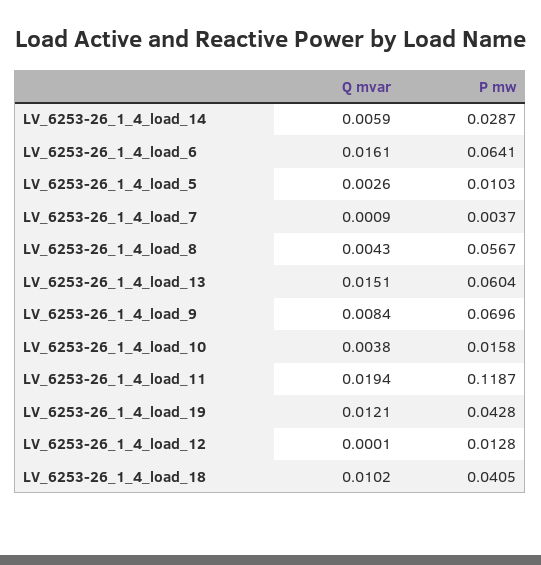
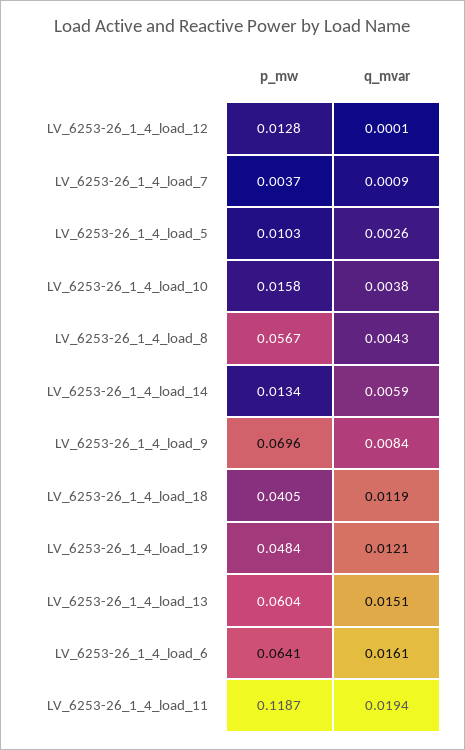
  {
    "Q mvar": {
      "LV_6253-26_1_4_load_14": 0.0059,
      "LV_6253-26_1_4_load_6": 0.0161,
      "LV_6253-26_1_4_load_5": 0.0026,
      "LV_6253-26_1_4_load_7": 0.0009,
      "LV_6253-26_1_4_load_8": 0.0043,
      "LV_6253-26_1_4_load_13": 0.0151,
      "LV_6253-26_1_4_load_9": 0.0084,
      "LV_6253-26_1_4_load_10": 0.0038,
      "LV_6253-26_1_4_load_11": 0.0194,
      "LV_6253-26_1_4_load_19": 0.0121,
      "LV_6253-26_1_4_load_12": 0.0001,
-     "LV_6253-26_1_4_load_18": 0.0102
+     "LV_6253-26_1_4_load_18": 0.0119
    },
    "P mw": {
-     "LV_6253-26_1_4_load_14": 0.0287,
+     "LV_6253-26_1_4_load_14": 0.0134,
      "LV_6253-26_1_4_load_6": 0.0641,
      "LV_6253-26_1_4_load_5": 0.0103,
      "LV_6253-26_1_4_load_7": 0.0037,
      "LV_6253-26_1_4_load_8": 0.0567,
      "LV_6253-26_1_4_load_13": 0.0604,
      "LV_6253-26_1_4_load_9": 0.0696,
      "LV_6253-26_1_4_load_10": 0.0158,
      "LV_6253-26_1_4_load_11": 0.1187,
-     "LV_6253-26_1_4_load_19": 0.0428,
+     "LV_6253-26_1_4_load_19": 0.0484,
      "LV_6253-26_1_4_load_12": 0.0128,
      "LV_6253-26_1_4_load_18": 0.0405
    }
  }

